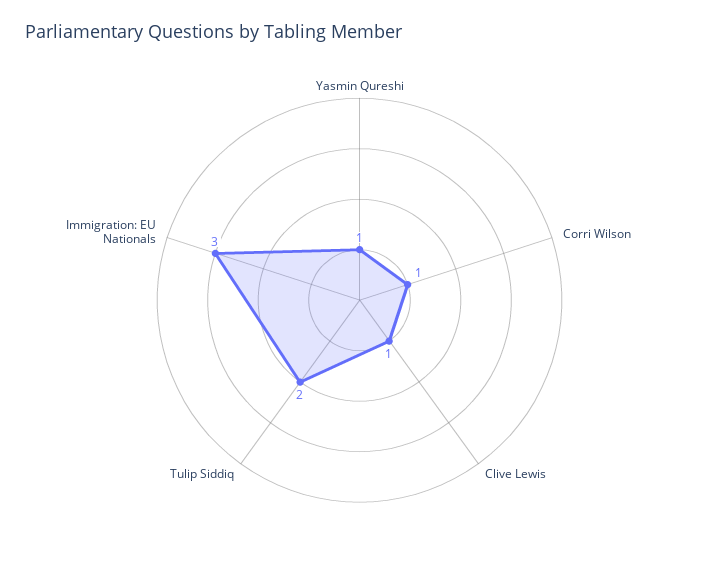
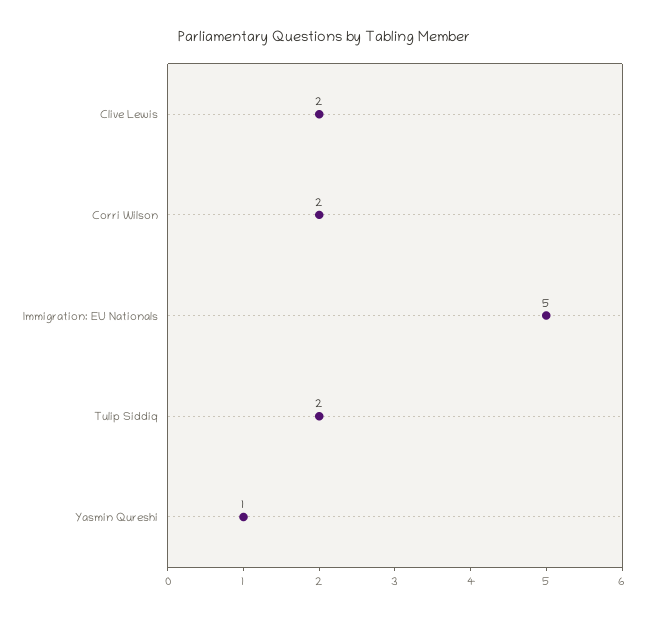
  {
    "Yasmin Qureshi": 1,
-   "Corri Wilson": 1,
+   "Corri Wilson": 2,
-   "Clive Lewis": 1,
+   "Clive Lewis": 2,
    "Tulip Siddiq": 2,
-   "Immigration: EU Nationals": 3
+   "Immigration: EU Nationals": 5
  }

